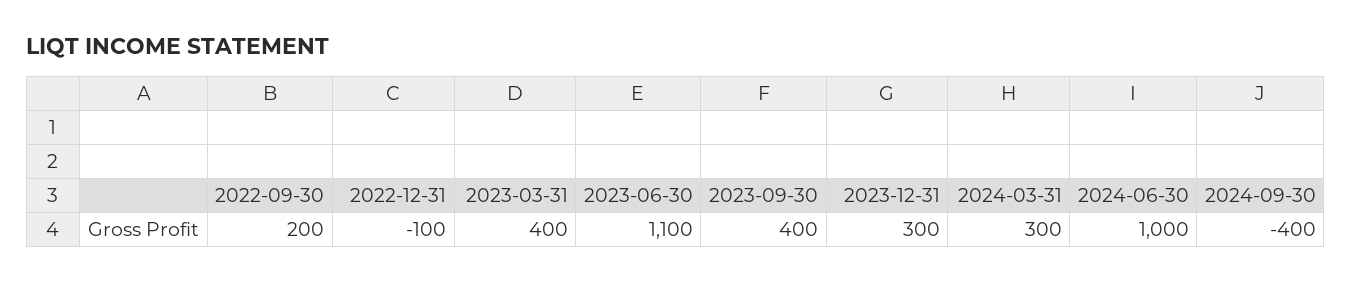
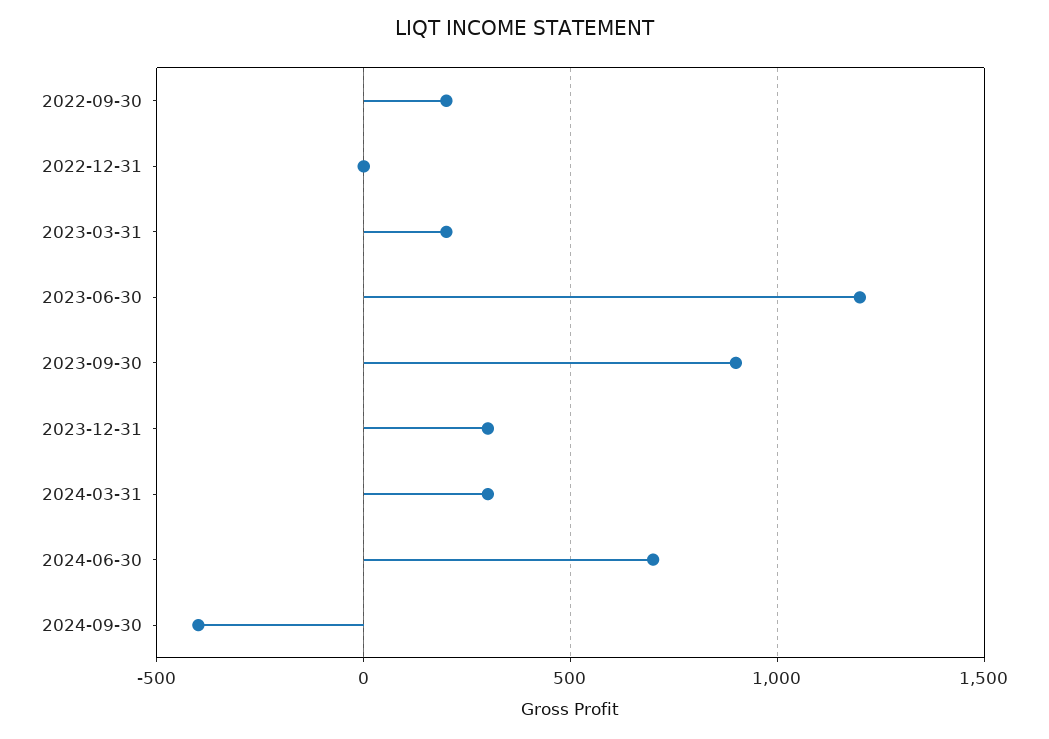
  {
    "2022-09-30": 200,
-   "2022-12-31": -100,
+   "2022-12-31": 0,
-   "2023-03-31": 400,
+   "2023-03-31": 200,
-   "2023-06-30": 1100,
+   "2023-06-30": 1200,
-   "2023-09-30": 400,
+   "2023-09-30": 900,
    "2023-12-31": 300,
    "2024-03-31": 300,
-   "2024-06-30": 1000,
+   "2024-06-30": 700,
    "2024-09-30": -400
  }

